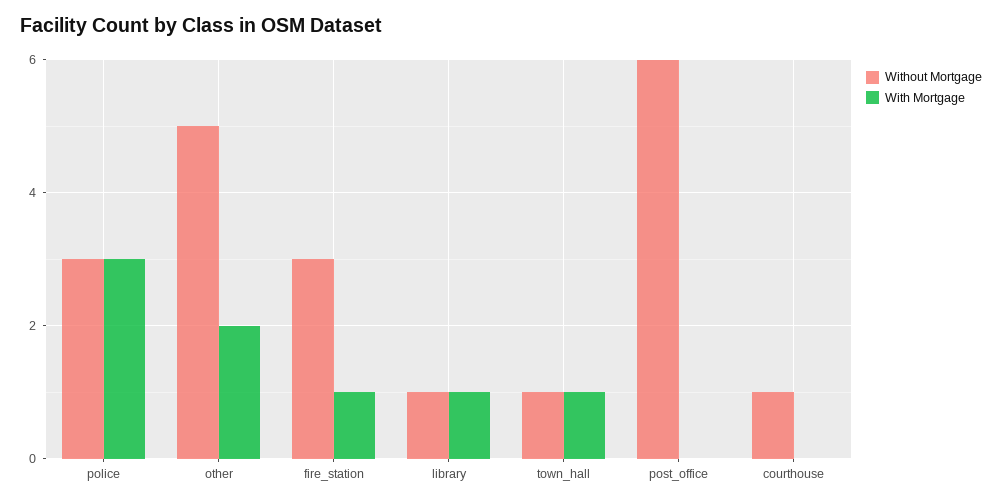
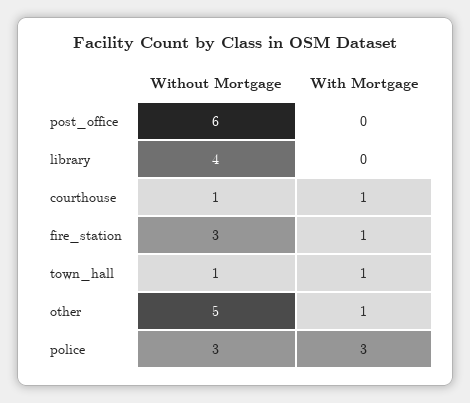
  {
    "Without Mortgage": {
      "police": 3,
      "other": 5,
      "fire_station": 3,
-     "library": 1,
+     "library": 4,
      "town_hall": 1,
      "post_office": 6,
      "courthouse": 1
    },
    "With Mortgage": {
      "police": 3,
-     "other": 2,
+     "other": 1,
      "fire_station": 1,
-     "library": 1,
+     "library": 0,
      "town_hall": 1,
      "post_office": 0,
-     "courthouse": 0
+     "courthouse": 1
    }
  }

